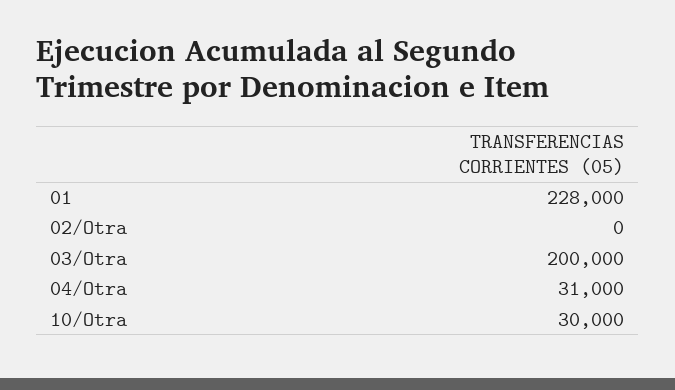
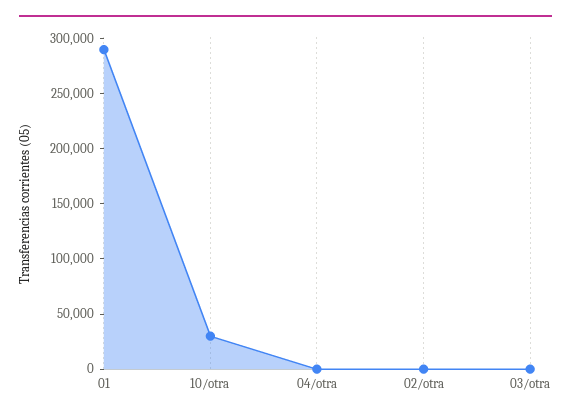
  {
-   "01": 228000,
+   "01": 290000,
    "02/Otra": 0,
-   "03/Otra": 200000,
+   "03/Otra": 0,
-   "04/Otra": 31000,
+   "04/Otra": 0,
    "10/Otra": 30000
  }

